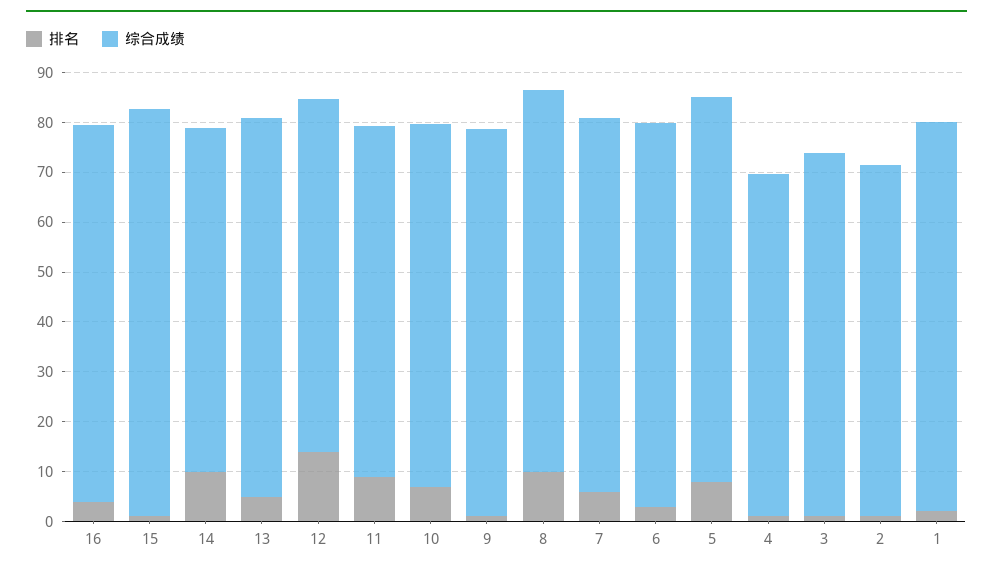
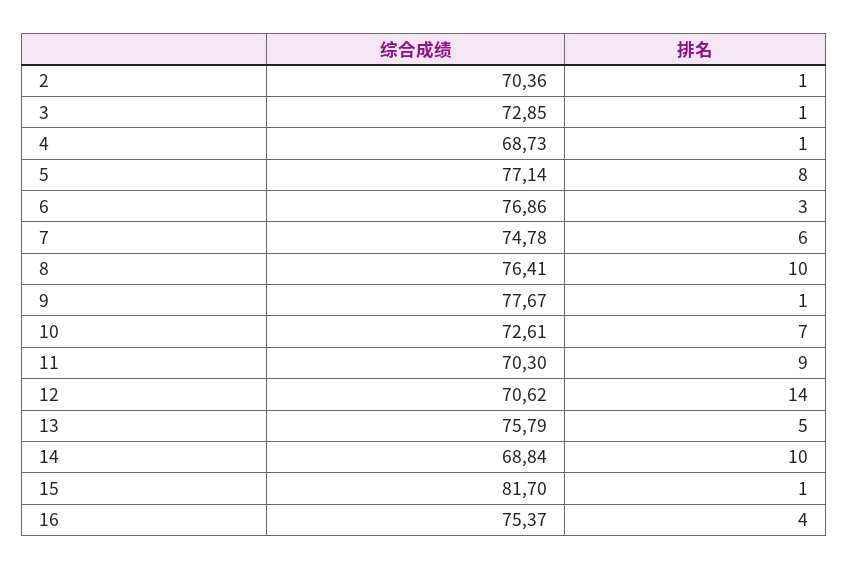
  {
    "排名": {
      "16": 4,
      "15": 1,
      "14": 10,
      "13": 5,
      "12": 14,
      "11": 9,
      "10": 7,
      "9": 1,
      "8": 10,
      "7": 6,
      "6": 3,
      "5": 8,
      "4": 1,
      "3": 1,
-     "2": 1,
+     "2": 1
-     "1": 2
    },
    "综合成绩": {
      "16": 75.37,
      "15": 81.7,
      "14": 68.84,
      "13": 75.79,
      "12": 70.62,
      "11": 70.3,
      "10": 72.61,
      "9": 77.67,
      "8": 76.41,
      "7": 74.78,
      "6": 76.86,
      "5": 77.14,
      "4": 68.73,
      "3": 72.85,
-     "2": 70.36,
+     "2": 70.36
-     "1": 78
    }
  }

